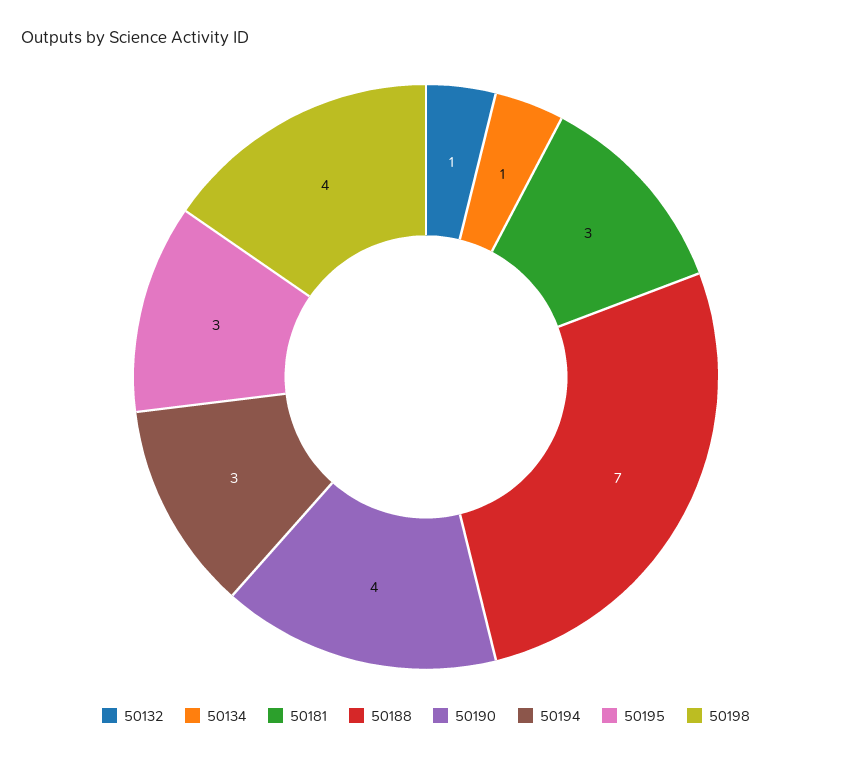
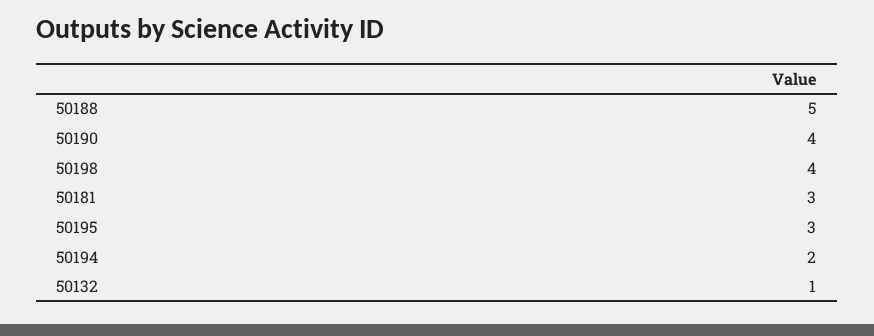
  {
    "50132": 1,
-   "50134": 1,
    "50181": 3,
-   "50188": 7,
+   "50188": 5,
    "50190": 4,
-   "50194": 3,
+   "50194": 2,
    "50195": 3,
    "50198": 4
  }

